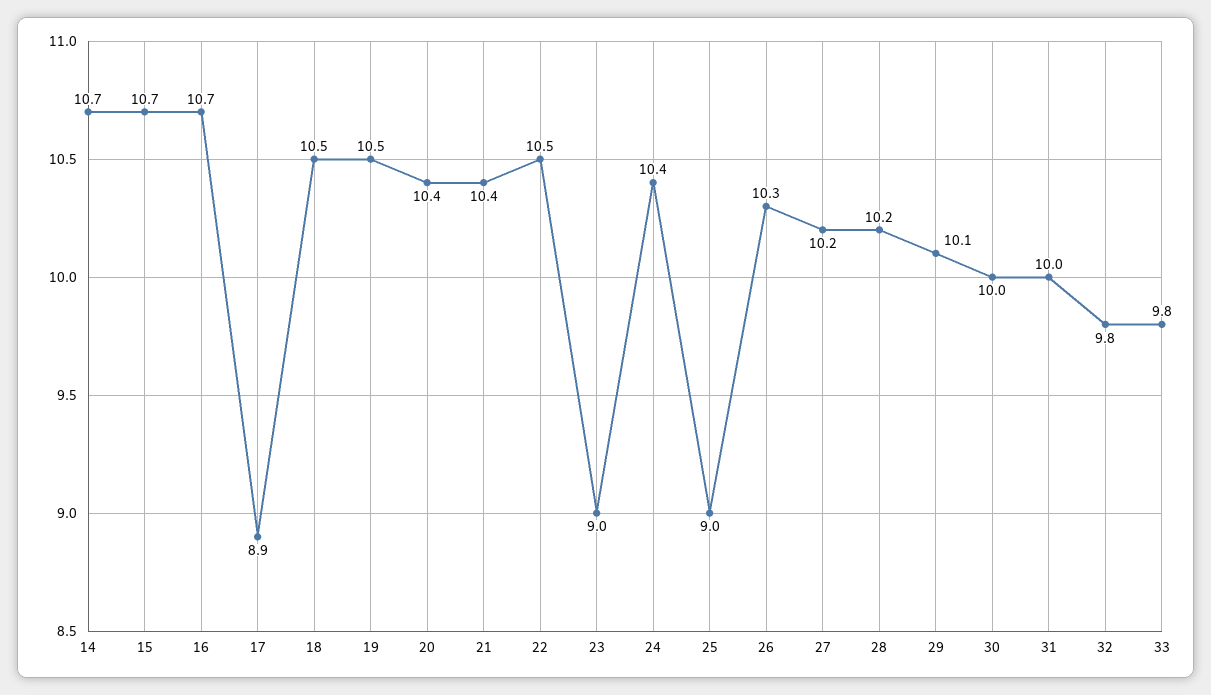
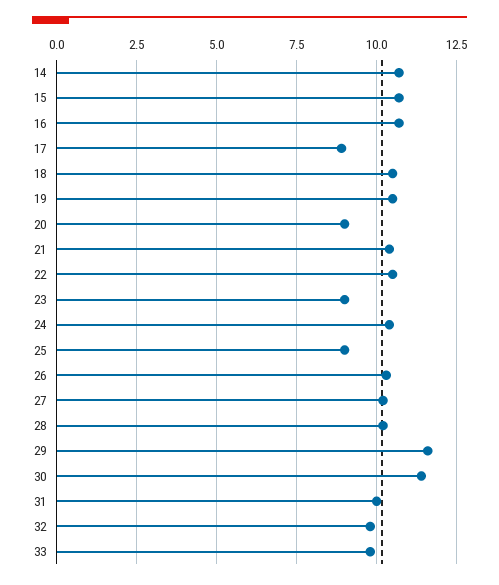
  {
    "14": 10.7,
    "15": 10.7,
    "16": 10.7,
    "17": 8.9,
    "18": 10.5,
    "19": 10.5,
-   "20": 10.4,
+   "20": 9,
    "21": 10.4,
    "22": 10.5,
    "23": 9,
    "24": 10.4,
    "25": 9,
    "26": 10.3,
    "27": 10.2,
    "28": 10.2,
-   "29": 10.1,
+   "29": 11.5,
-   "30": 10,
+   "30": 11.5,
    "31": 10,
    "32": 9.8,
    "33": 9.8
  }

